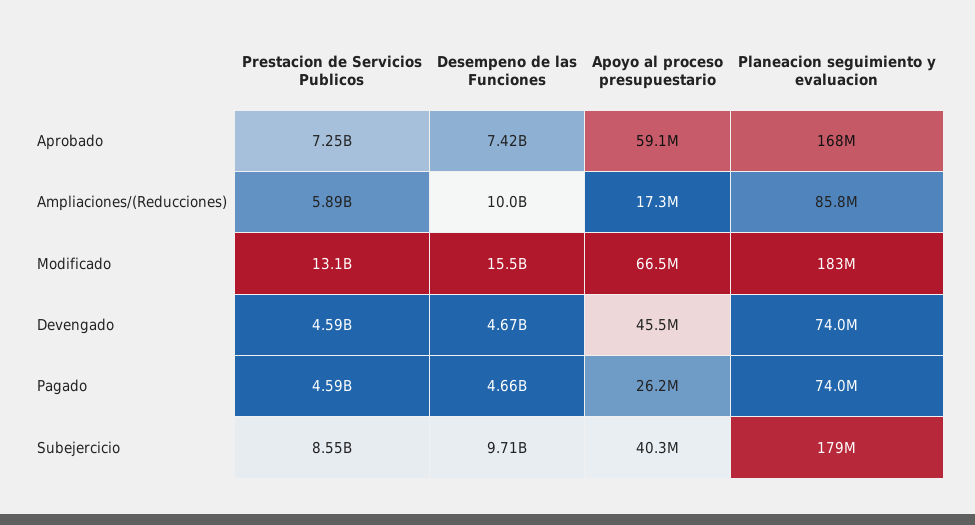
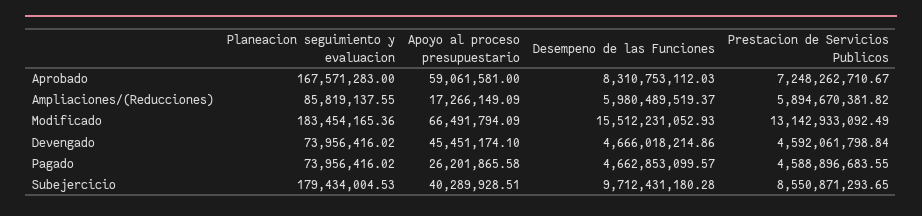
  {
    "Prestacion de Servicios Publicos": {
      "Aprobado": 7248262710.67,
      "Ampliaciones/(Reducciones)": 5894670381.82,
      "Modificado": 13142933092.49,
      "Devengado": 4592061798.84,
      "Pagado": 4588896683.55,
      "Subejercicio": 8550871293.65
    },
    "Desempeno de las Funciones": {
-     "Aprobado": 7420000000,
+     "Aprobado": 8310753112.03,
-     "Ampliaciones/(Reducciones)": 10000000000,
+     "Ampliaciones/(Reducciones)": 5980489519.37,
      "Modificado": 15512231052.93,
      "Devengado": 4666018214.86,
      "Pagado": 4662853099.57,
      "Subejercicio": 9712431180.28
    },
    "Apoyo al proceso presupuestario": {
      "Aprobado": 59061581,
      "Ampliaciones/(Reducciones)": 17266149.09,
      "Modificado": 66491794.09,
      "Devengado": 45451174.1,
      "Pagado": 26201865.58,
      "Subejercicio": 40289928.51
    },
    "Planeacion seguimiento y evaluacion": {
      "Aprobado": 167571283,
      "Ampliaciones/(Reducciones)": 85819137.55,
      "Modificado": 183454165.36,
      "Devengado": 73956416.02,
      "Pagado": 73956416.02,
      "Subejercicio": 179434004.53
    }
  }

